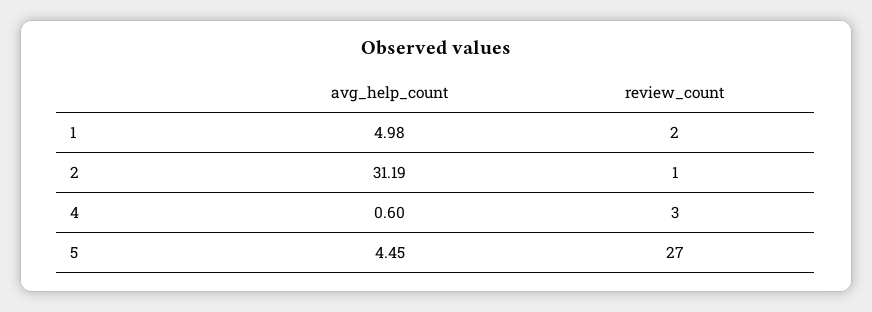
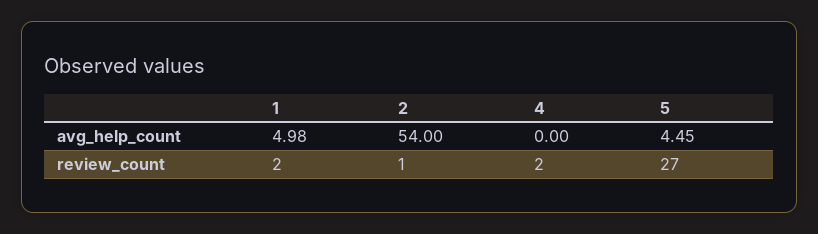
  {
    "avg_help_count": {
      "1": 4.98,
-     "2": 31.19,
+     "2": 54,
-     "4": 0.6,
+     "4": 0,
      "5": 4.45
    },
    "review_count": {
      "1": 2,
      "2": 1,
-     "4": 3,
+     "4": 2,
      "5": 27
    }
  }

